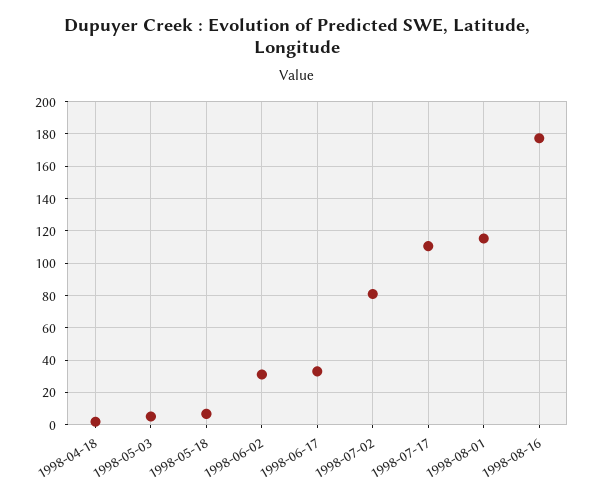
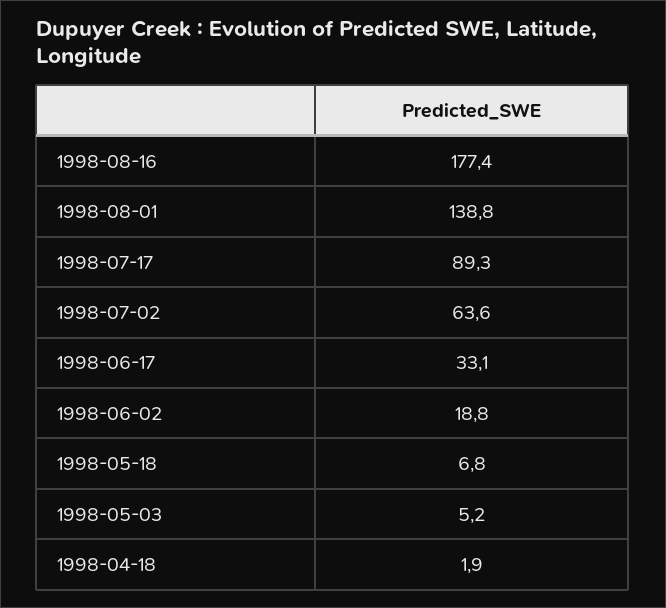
  {
    "1998-04-18": 1.9,
    "1998-05-03": 5.2,
    "1998-05-18": 6.8,
-   "1998-06-02": 30,
+   "1998-06-02": 18.8,
    "1998-06-17": 33.1,
-   "1998-07-02": 80,
+   "1998-07-02": 63.6,
-   "1998-07-17": 110,
+   "1998-07-17": 89.3,
-   "1998-08-01": 115,
+   "1998-08-01": 138.8,
    "1998-08-16": 177.4
  }

